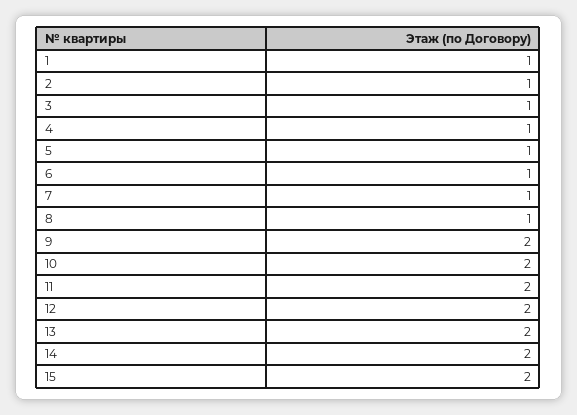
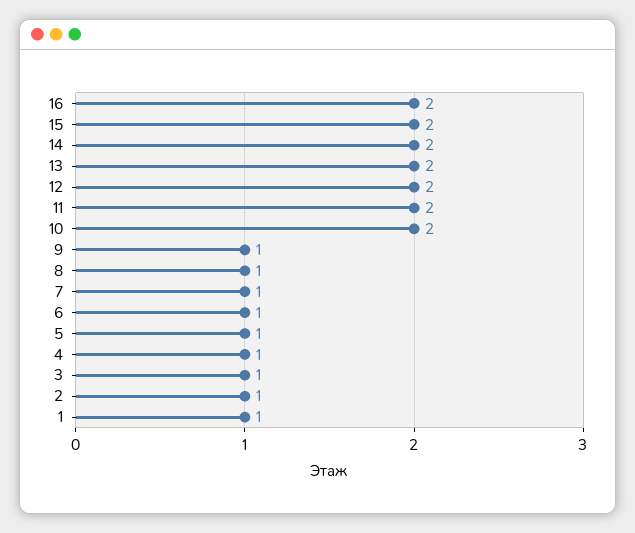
  {
    "1": 1,
    "2": 1,
    "3": 1,
    "4": 1,
    "5": 1,
    "6": 1,
    "7": 1,
    "8": 1,
-   "9": 2,
+   "9": 1,
    "10": 2,
    "11": 2,
    "12": 2,
    "13": 2,
    "14": 2,
-   "15": 2
+   "15": 2,
+   "16": 2
  }

